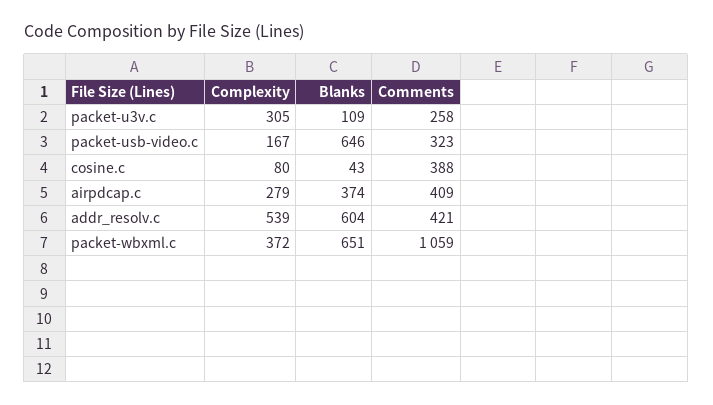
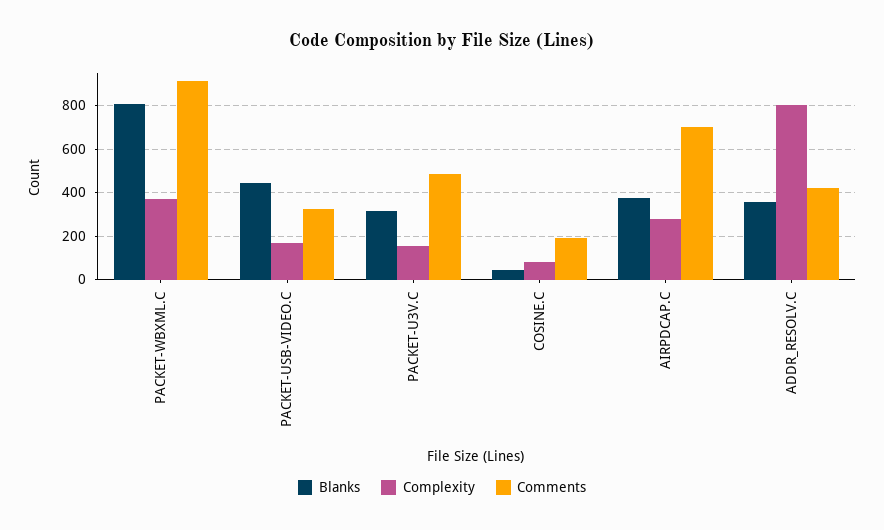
  {
    "Complexity": {
-     "packet-u3v.c": 305,
+     "packet-u3v.c": 150,
      "packet-usb-video.c": 167,
      "cosine.c": 80,
      "airpdcap.c": 279,
-     "addr_resolv.c": 539,
+     "addr_resolv.c": 800,
      "packet-wbxml.c": 372
    },
    "Blanks": {
-     "packet-u3v.c": 109,
+     "packet-u3v.c": 300,
-     "packet-usb-video.c": 646,
+     "packet-usb-video.c": 450,
      "cosine.c": 43,
      "airpdcap.c": 374,
-     "addr_resolv.c": 604,
+     "addr_resolv.c": 350,
-     "packet-wbxml.c": 651
+     "packet-wbxml.c": 800
    },
    "Comments": {
-     "packet-u3v.c": 258,
+     "packet-u3v.c": 500,
      "packet-usb-video.c": 323,
-     "cosine.c": 388,
+     "cosine.c": 200,
-     "airpdcap.c": 409,
+     "airpdcap.c": 700,
      "addr_resolv.c": 421,
-     "packet-wbxml.c": 1059
+     "packet-wbxml.c": 900
    }
  }

